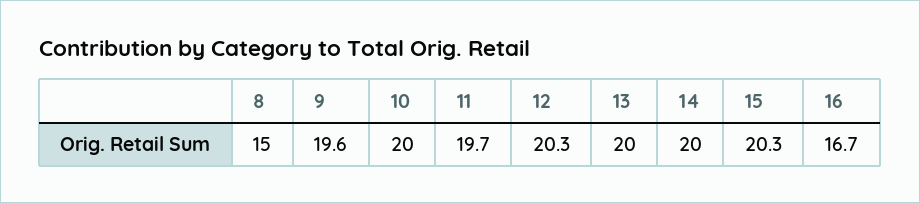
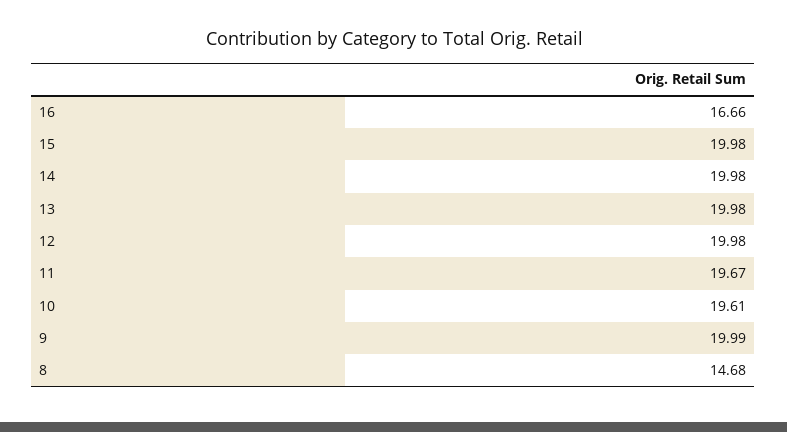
  {
-   "8": 15,
+   "8": 14.68,
-   "9": 19.6,
+   "9": 19.99,
-   "10": 20,
+   "10": 19.61,
    "11": 19.67,
-   "12": 20.3,
+   "12": 19.98,
    "13": 19.98,
    "14": 19.98,
-   "15": 20.3,
+   "15": 19.98,
    "16": 16.66
  }

